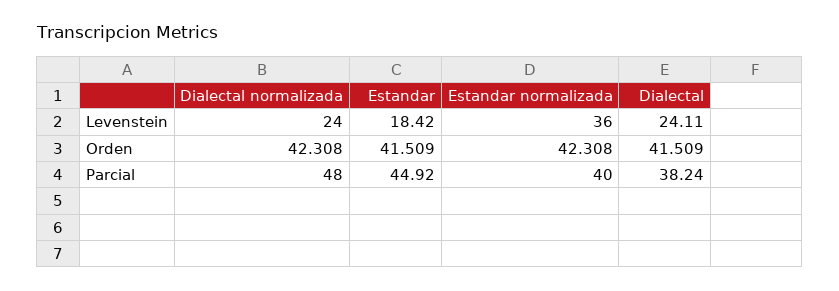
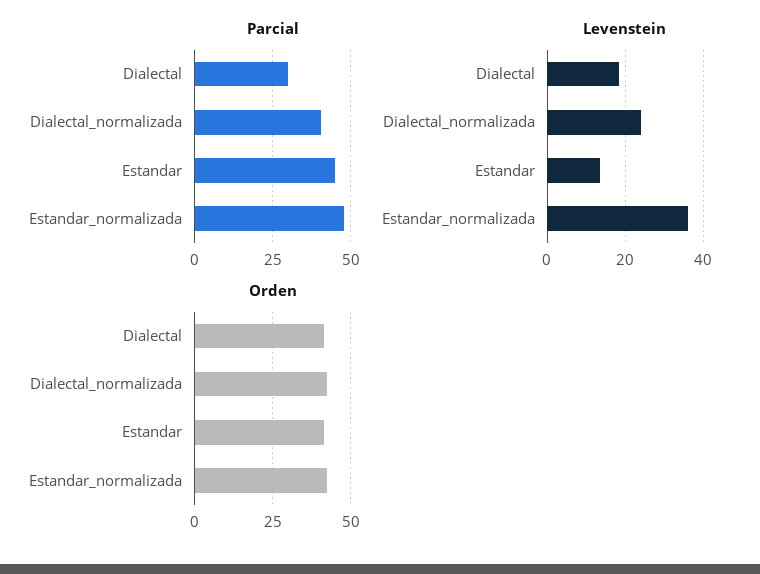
  {
    "Levenstein": {
      "Dialectal normalizada": 24,
-     "Estandar": 18.42,
+     "Estandar": 14,
      "Estandar normalizada": 36,
-     "Dialectal": 24.11
+     "Dialectal": 18
    },
    "Orden": {
      "Dialectal normalizada": 42.308,
      "Estandar": 41.509,
      "Estandar normalizada": 42.308,
      "Dialectal": 41.509
    },
    "Parcial": {
-     "Dialectal normalizada": 48,
+     "Dialectal normalizada": 40,
      "Estandar": 44.92,
-     "Estandar normalizada": 40,
+     "Estandar normalizada": 47.5,
-     "Dialectal": 38.24
+     "Dialectal": 30
    }
  }

